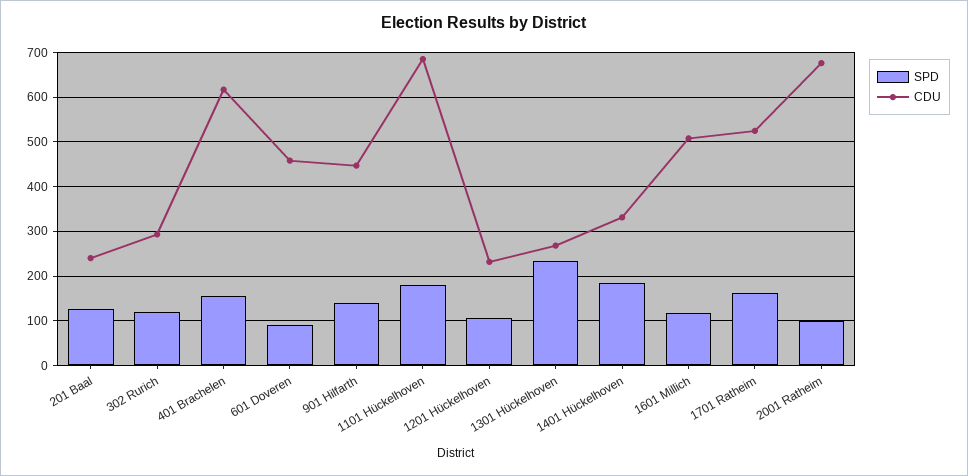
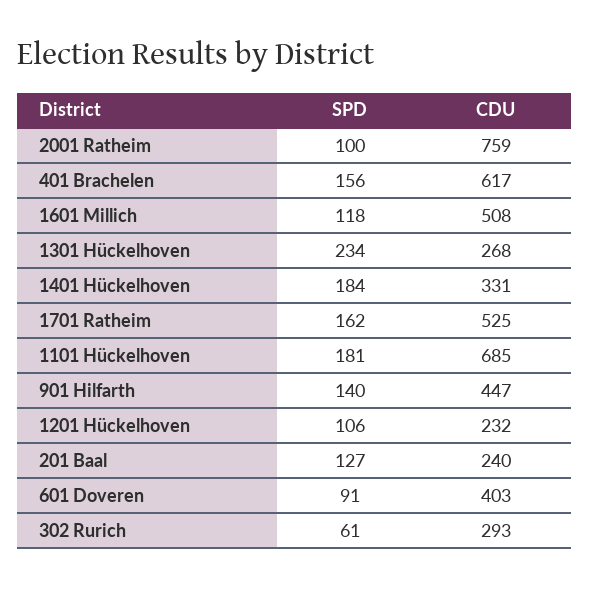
  {
    "SPD": {
      "201 Baal": 127,
-     "302 Rurich": 120,
+     "302 Rurich": 61,
      "401 Brachelen": 156,
      "601 Doveren": 91,
      "901 Hilfarth": 140,
      "1101 Hückelhoven": 181,
      "1201 Hückelhoven": 106,
      "1301 Hückelhoven": 234,
      "1401 Hückelhoven": 184,
      "1601 Millich": 118,
      "1701 Ratheim": 162,
      "2001 Ratheim": 100
    },
    "CDU": {
      "201 Baal": 240,
      "302 Rurich": 293,
      "401 Brachelen": 617,
-     "601 Doveren": 460,
+     "601 Doveren": 403,
      "901 Hilfarth": 447,
      "1101 Hückelhoven": 685,
      "1201 Hückelhoven": 232,
      "1301 Hückelhoven": 268,
      "1401 Hückelhoven": 331,
      "1601 Millich": 508,
      "1701 Ratheim": 525,
-     "2001 Ratheim": 680
+     "2001 Ratheim": 759
    }
  }

